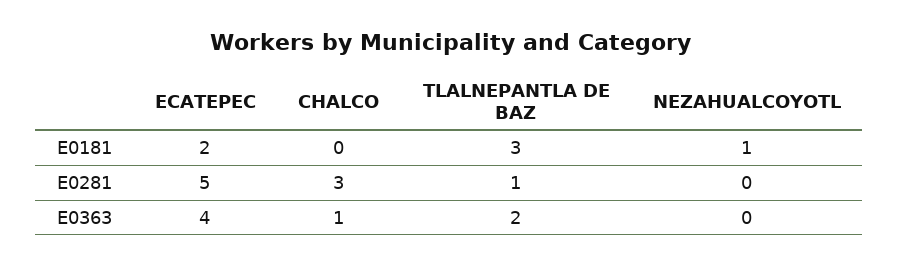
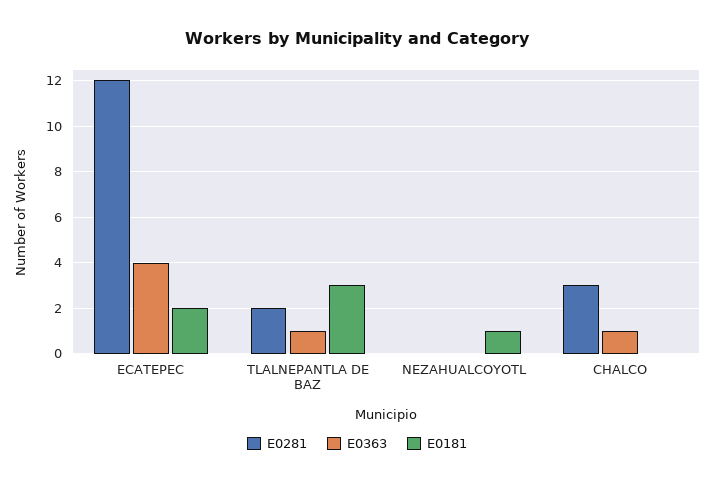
  {
    "E0181": {
      "ECATEPEC": 2,
      "CHALCO": 0,
      "TLALNEPANTLA DE BAZ": 3,
      "NEZAHUALCOYOTL": 1
    },
    "E0281": {
-     "ECATEPEC": 5,
+     "ECATEPEC": 12,
      "CHALCO": 3,
-     "TLALNEPANTLA DE BAZ": 1,
+     "TLALNEPANTLA DE BAZ": 2,
      "NEZAHUALCOYOTL": 0
    },
    "E0363": {
      "ECATEPEC": 4,
      "CHALCO": 1,
-     "TLALNEPANTLA DE BAZ": 2,
+     "TLALNEPANTLA DE BAZ": 1,
      "NEZAHUALCOYOTL": 0
    }
  }

